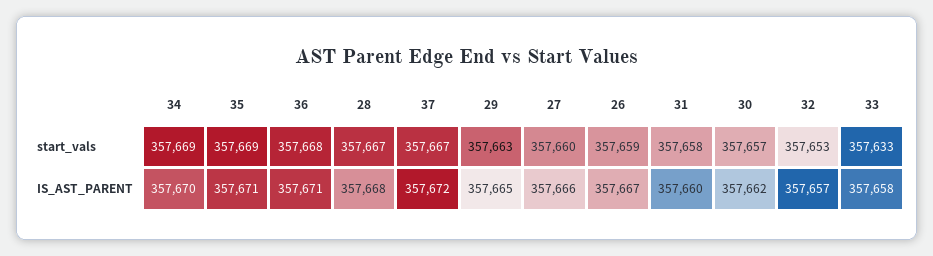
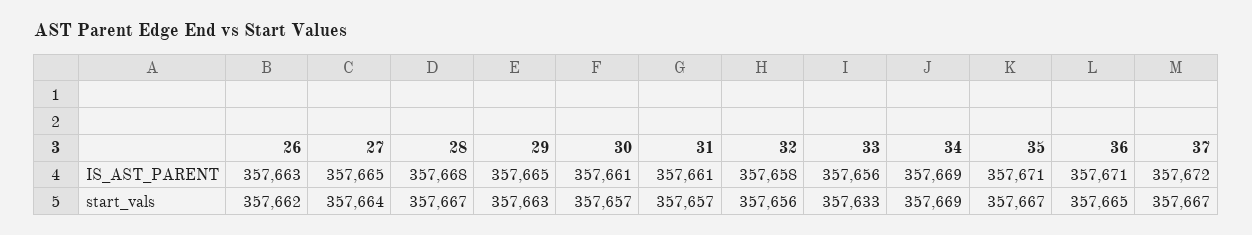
  {
    "34": {
      "start_vals": 357669,
-     "IS_AST_PARENT": 357670
+     "IS_AST_PARENT": 357669
    },
    "35": {
-     "start_vals": 357669,
+     "start_vals": 357667,
      "IS_AST_PARENT": 357671
    },
    "36": {
-     "start_vals": 357668,
+     "start_vals": 357665,
      "IS_AST_PARENT": 357671
    },
    "28": {
      "start_vals": 357667,
      "IS_AST_PARENT": 357668
    },
    "37": {
      "start_vals": 357667,
      "IS_AST_PARENT": 357672
    },
    "29": {
      "start_vals": 357663,
      "IS_AST_PARENT": 357665
    },
    "27": {
-     "start_vals": 357660,
+     "start_vals": 357664,
-     "IS_AST_PARENT": 357666
+     "IS_AST_PARENT": 357665
    },
    "26": {
-     "start_vals": 357659,
+     "start_vals": 357662,
-     "IS_AST_PARENT": 357667
+     "IS_AST_PARENT": 357663
    },
    "31": {
-     "start_vals": 357658,
+     "start_vals": 357657,
-     "IS_AST_PARENT": 357660
+     "IS_AST_PARENT": 357661
    },
    "30": {
      "start_vals": 357657,
-     "IS_AST_PARENT": 357662
+     "IS_AST_PARENT": 357661
    },
    "32": {
-     "start_vals": 357653,
+     "start_vals": 357656,
-     "IS_AST_PARENT": 357657
+     "IS_AST_PARENT": 357658
    },
    "33": {
      "start_vals": 357633,
-     "IS_AST_PARENT": 357658
+     "IS_AST_PARENT": 357656
    }
  }

